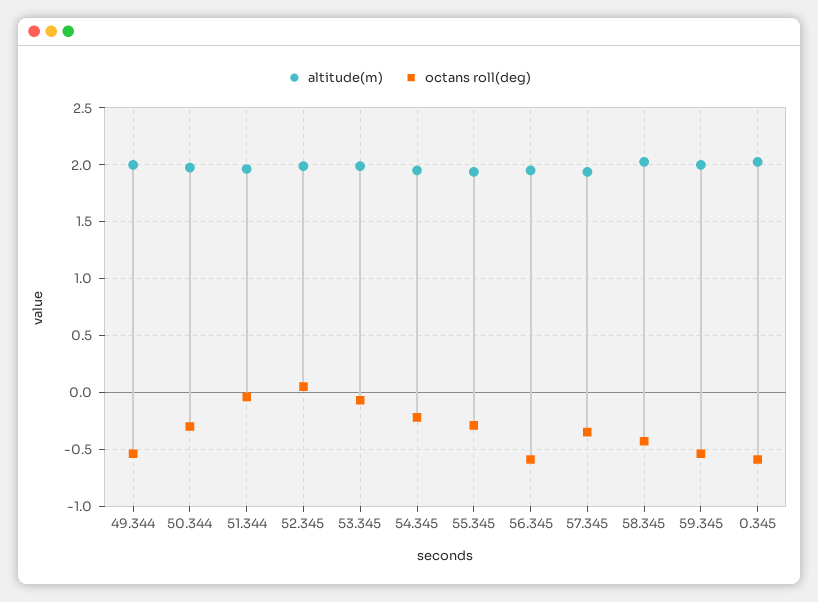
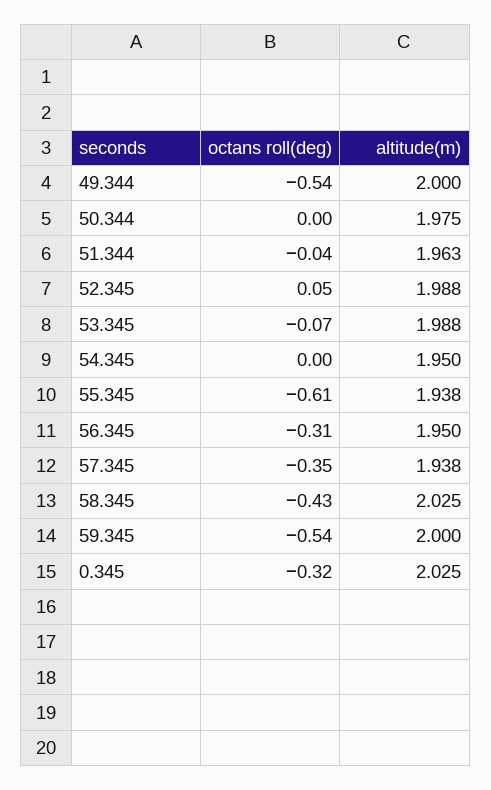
  {
    "altitude(m)": {
      "49.344": 2,
      "50.344": 1.975,
      "51.344": 1.963,
      "52.345": 1.988,
      "53.345": 1.988,
      "54.345": 1.95,
      "55.345": 1.938,
      "56.345": 1.95,
      "57.345": 1.938,
      "58.345": 2.025,
      "59.345": 2,
      "0.345": 2.025
    },
    "octans roll(deg)": {
      "49.344": -0.54,
-     "50.344": -0.3,
+     "50.344": 0,
      "51.344": -0.04,
      "52.345": 0.05,
      "53.345": -0.07,
-     "54.345": -0.2,
+     "54.345": 0,
-     "55.345": -0.3,
+     "55.345": -0.61,
-     "56.345": -0.6,
+     "56.345": -0.31,
      "57.345": -0.35,
      "58.345": -0.43,
      "59.345": -0.54,
-     "0.345": -0.6
+     "0.345": -0.32
    }
  }

